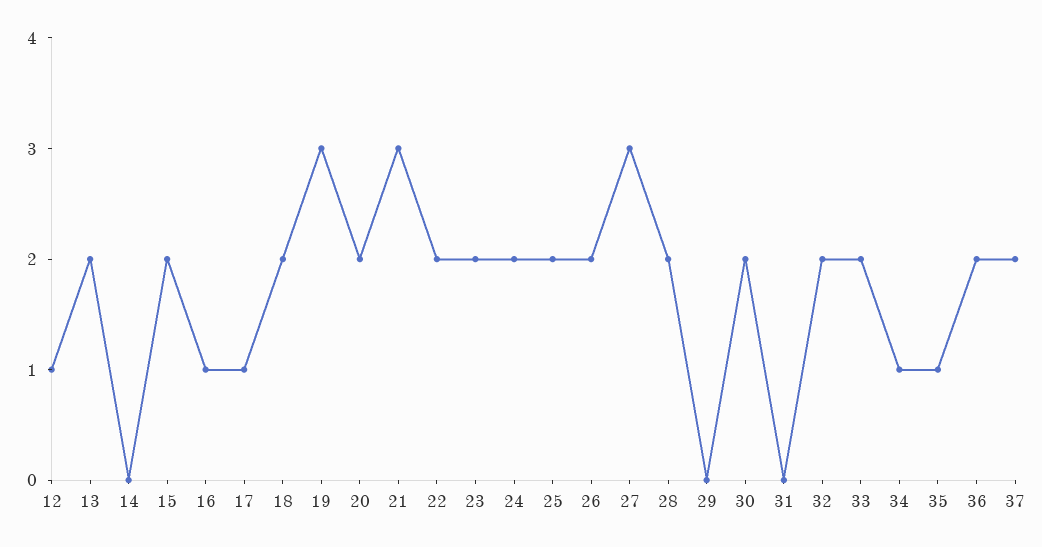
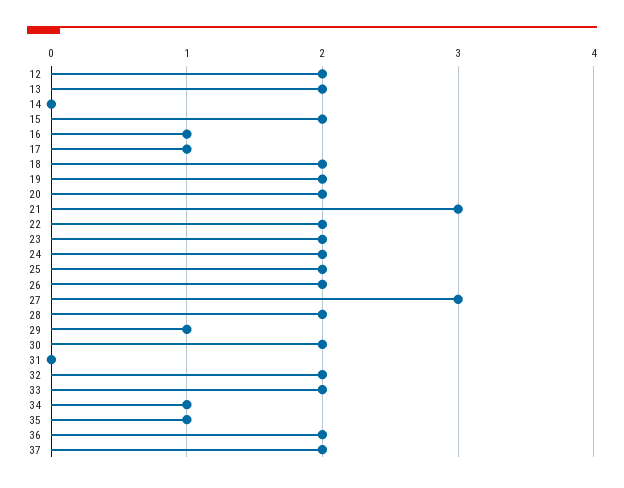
  {
-   "12": 1,
+   "12": 2,
    "13": 2,
    "14": 0,
    "15": 2,
    "16": 1,
    "17": 1,
    "18": 2,
-   "19": 3,
+   "19": 2,
    "20": 2,
    "21": 3,
    "22": 2,
    "23": 2,
    "24": 2,
    "25": 2,
    "26": 2,
    "27": 3,
    "28": 2,
-   "29": 0,
+   "29": 1,
    "30": 2,
    "31": 0,
    "32": 2,
    "33": 2,
    "34": 1,
    "35": 1,
    "36": 2,
    "37": 2
  }

